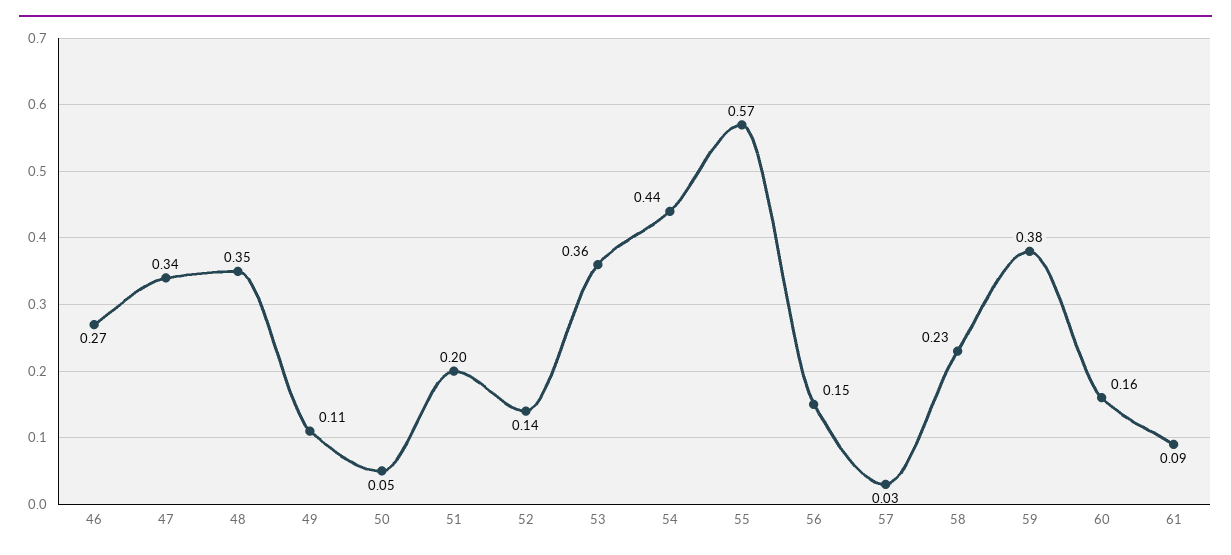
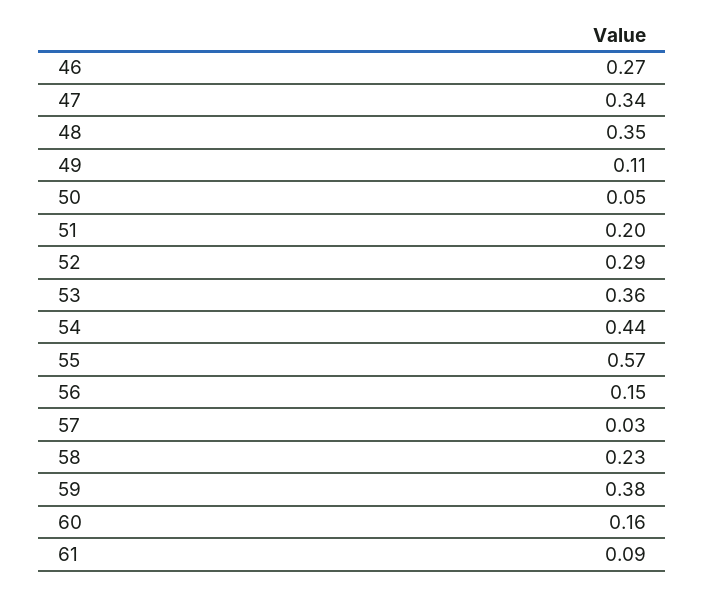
  {
    "46": 0.27,
    "47": 0.34,
    "48": 0.35,
    "49": 0.11,
    "50": 0.05,
    "51": 0.2,
-   "52": 0.14,
+   "52": 0.29,
    "53": 0.36,
    "54": 0.44,
    "55": 0.57,
    "56": 0.15,
    "57": 0.03,
    "58": 0.23,
    "59": 0.38,
    "60": 0.16,
    "61": 0.09
  }

